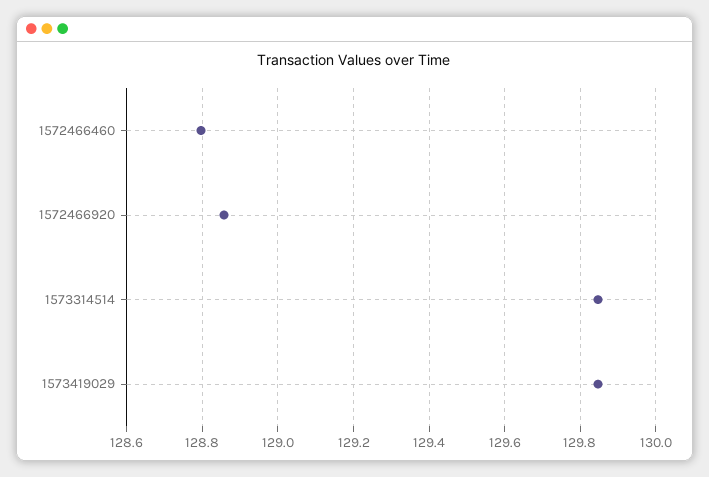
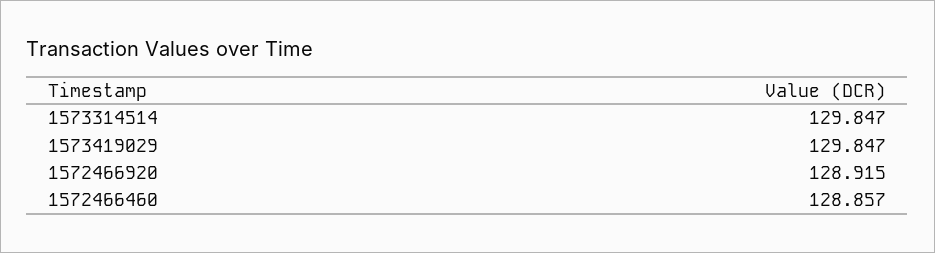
  {
-   "1572466460": 128.8,
+   "1572466460": 128.857,
-   "1572466920": 128.86,
+   "1572466920": 128.915,
    "1573314514": 129.847,
    "1573419029": 129.847
  }

